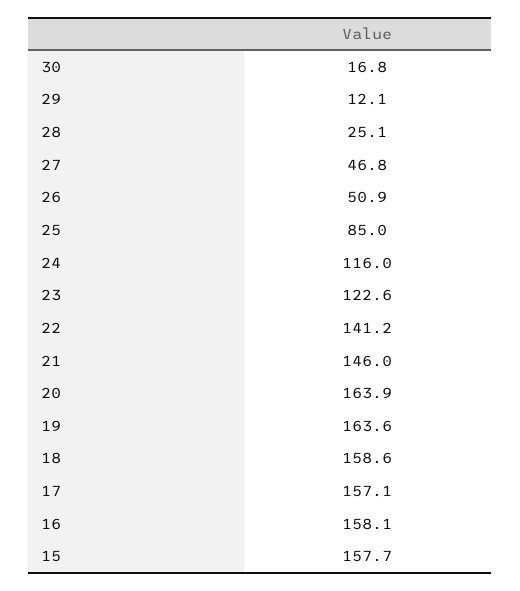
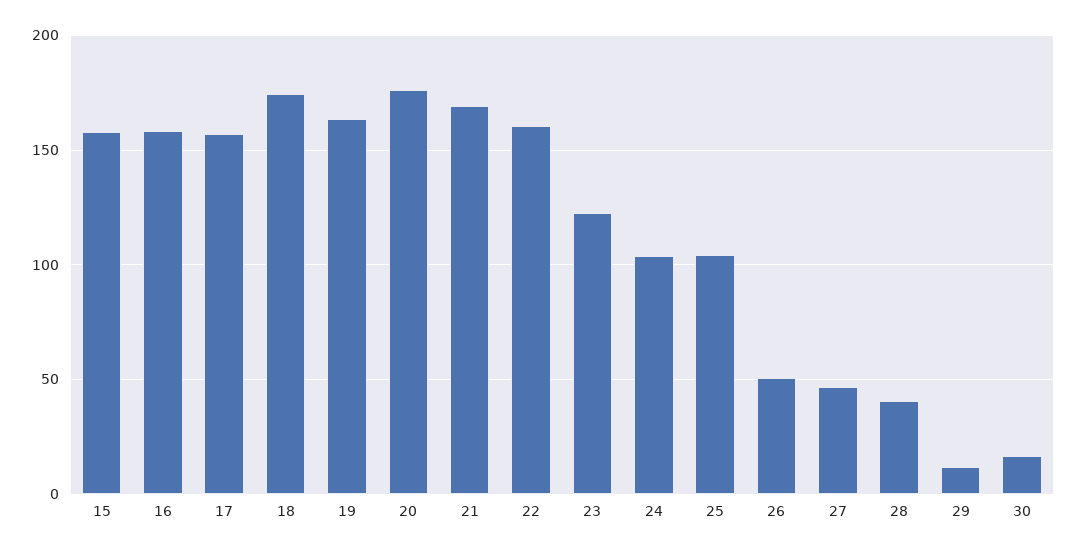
  {
    "30": 16.8,
    "29": 12.1,
-   "28": 25.1,
+   "28": 40,
    "27": 46.8,
    "26": 50.9,
-   "25": 85,
+   "25": 105,
-   "24": 116,
+   "24": 105,
    "23": 122.6,
-   "22": 141.2,
+   "22": 160,
-   "21": 146,
+   "21": 170,
-   "20": 163.9,
+   "20": 175,
    "19": 163.6,
-   "18": 158.6,
+   "18": 175,
    "17": 157.1,
    "16": 158.1,
    "15": 157.7
  }

